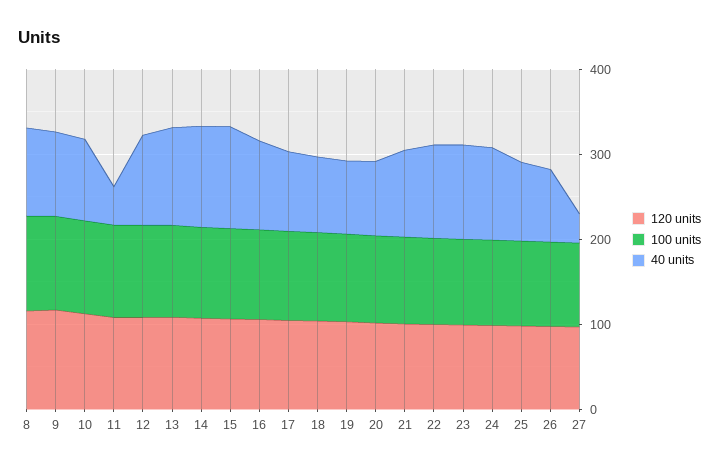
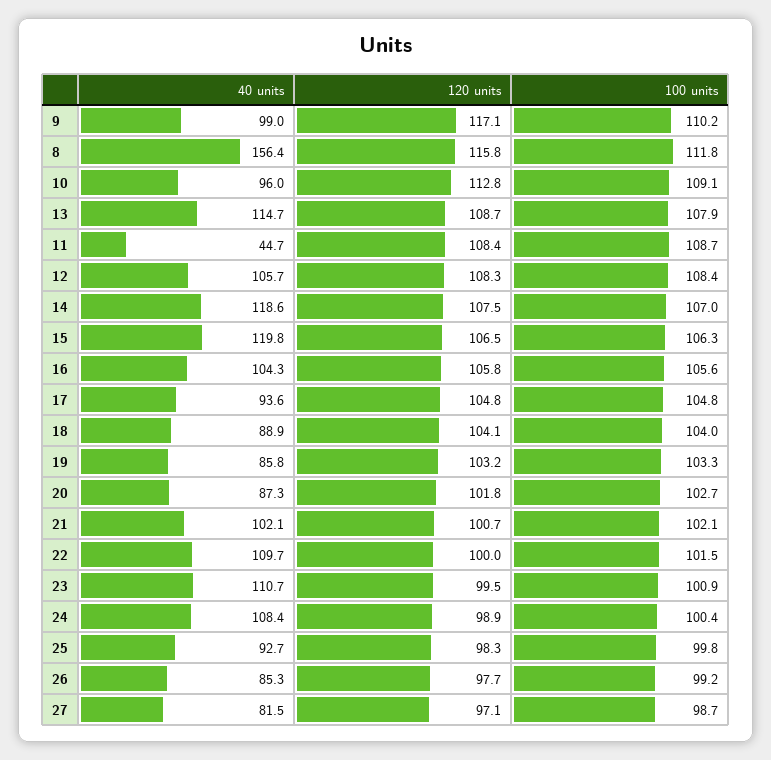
  {
    "120 units": {
      "8": 115.8,
      "9": 117.1,
      "10": 112.8,
      "11": 108.4,
      "12": 108.3,
      "13": 108.7,
      "14": 107.5,
      "15": 106.5,
      "16": 105.8,
      "17": 104.8,
      "18": 104.1,
      "19": 103.2,
      "20": 101.8,
      "21": 100.7,
      "22": 100,
      "23": 99.5,
      "24": 98.9,
      "25": 98.3,
      "26": 97.7,
      "27": 97.1
    },
    "100 units": {
      "8": 111.8,
      "9": 110.2,
      "10": 109.1,
      "11": 108.7,
      "12": 108.4,
      "13": 107.9,
      "14": 107,
      "15": 106.3,
      "16": 105.6,
      "17": 104.8,
      "18": 104,
      "19": 103.3,
      "20": 102.7,
      "21": 102.1,
      "22": 101.5,
      "23": 100.9,
      "24": 100.4,
      "25": 99.8,
      "26": 99.2,
      "27": 98.7
    },
    "40 units": {
-     "8": 100,
+     "8": 156.4,
      "9": 99,
      "10": 96,
      "11": 44.7,
      "12": 105.7,
      "13": 114.7,
      "14": 118.6,
      "15": 119.8,
      "16": 104.3,
      "17": 93.6,
      "18": 88.9,
      "19": 85.8,
      "20": 87.3,
      "21": 102.1,
      "22": 109.7,
      "23": 110.7,
      "24": 108.4,
      "25": 92.7,
      "26": 85.3,
-     "27": 40
+     "27": 81.5
    }
  }

